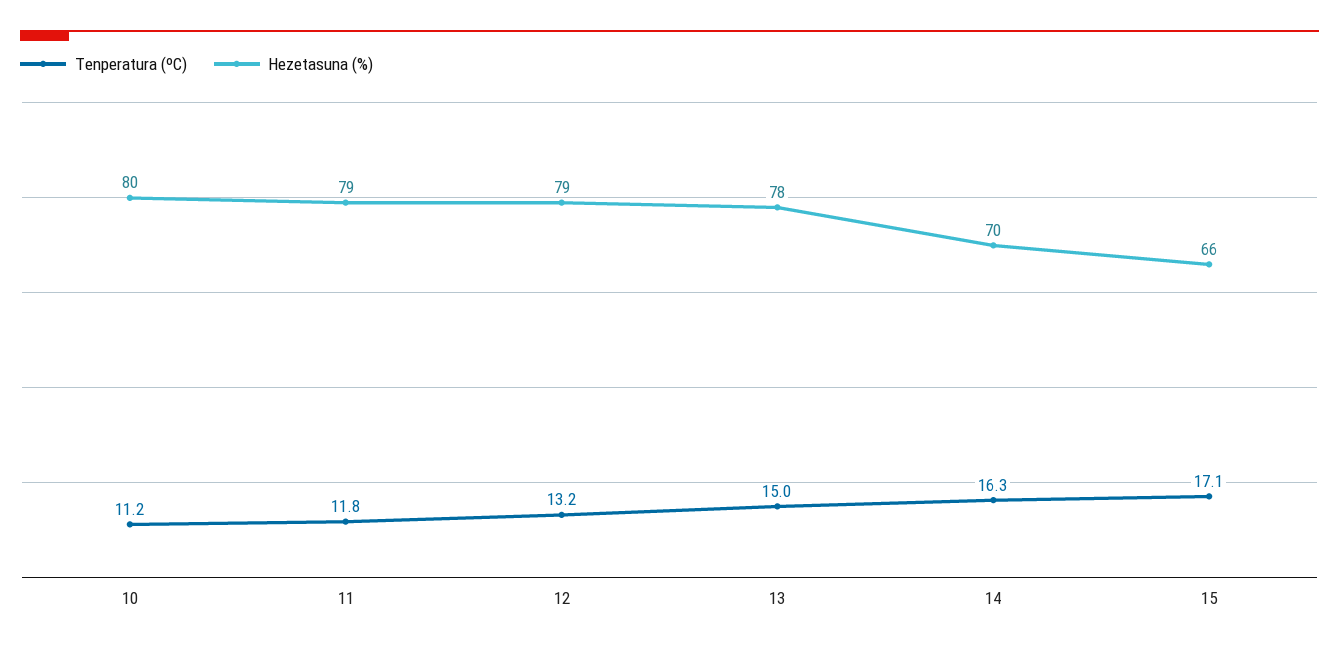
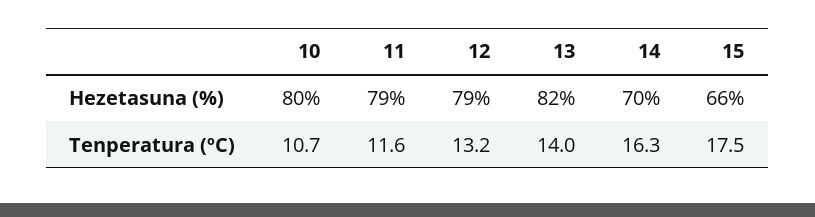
  {
    "Tenperatura (ºC)": {
-     "10": 11.2,
+     "10": 10.7,
-     "11": 11.8,
+     "11": 11.6,
      "12": 13.2,
-     "13": 15,
+     "13": 14,
      "14": 16.3,
-     "15": 17.1
+     "15": 17.5
    },
    "Hezetasuna (%)": {
      "10": 80,
      "11": 79,
      "12": 79,
-     "13": 78,
+     "13": 82,
      "14": 70,
      "15": 66
    }
  }

